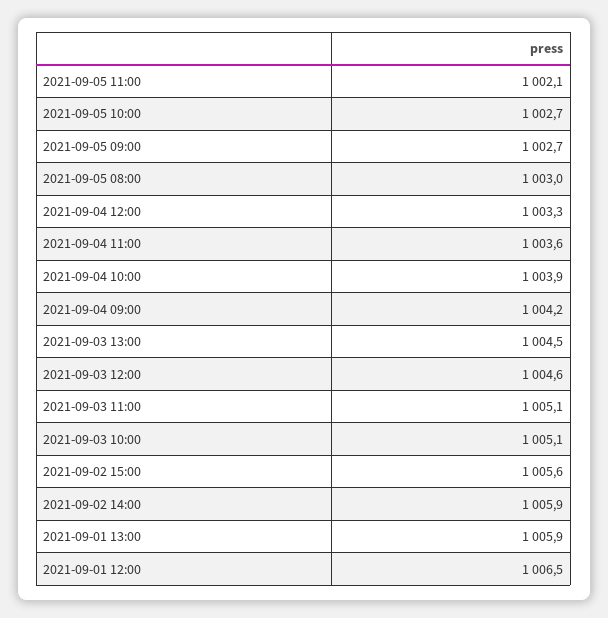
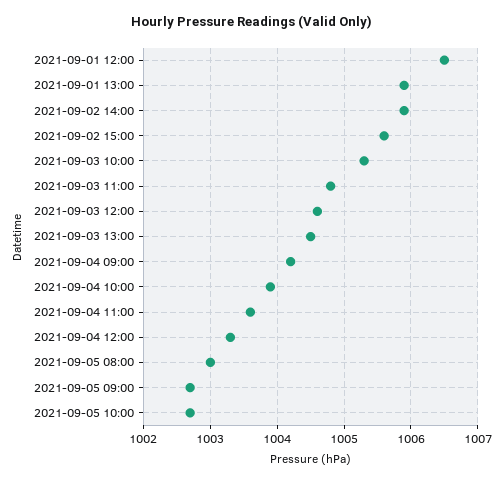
  {
-   "2021-09-05 11:00": 1002.1,
    "2021-09-05 10:00": 1002.7,
    "2021-09-05 09:00": 1002.7,
    "2021-09-05 08:00": 1003,
    "2021-09-04 12:00": 1003.3,
    "2021-09-04 11:00": 1003.6,
    "2021-09-04 10:00": 1003.9,
    "2021-09-04 09:00": 1004.2,
    "2021-09-03 13:00": 1004.5,
    "2021-09-03 12:00": 1004.6,
-   "2021-09-03 11:00": 1005.1,
+   "2021-09-03 11:00": 1004.8,
-   "2021-09-03 10:00": 1005.1,
+   "2021-09-03 10:00": 1005.3,
    "2021-09-02 15:00": 1005.6,
    "2021-09-02 14:00": 1005.9,
    "2021-09-01 13:00": 1005.9,
    "2021-09-01 12:00": 1006.5
  }

